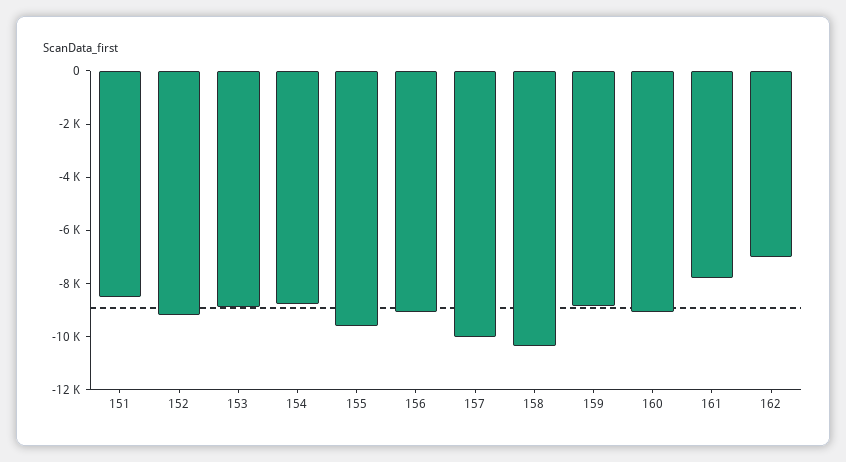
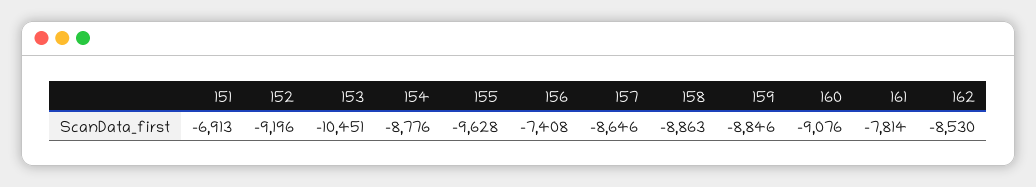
  {
-   "151": -8500,
+   "151": -6913,
    "152": -9196,
-   "153": -9000,
+   "153": -10451,
    "154": -8776,
    "155": -9628,
-   "156": -9000,
+   "156": -7408,
-   "157": -10000,
+   "157": -8646,
-   "158": -10500,
+   "158": -8863,
    "159": -8846,
    "160": -9076,
    "161": -7814,
-   "162": -7000
+   "162": -8530
  }

